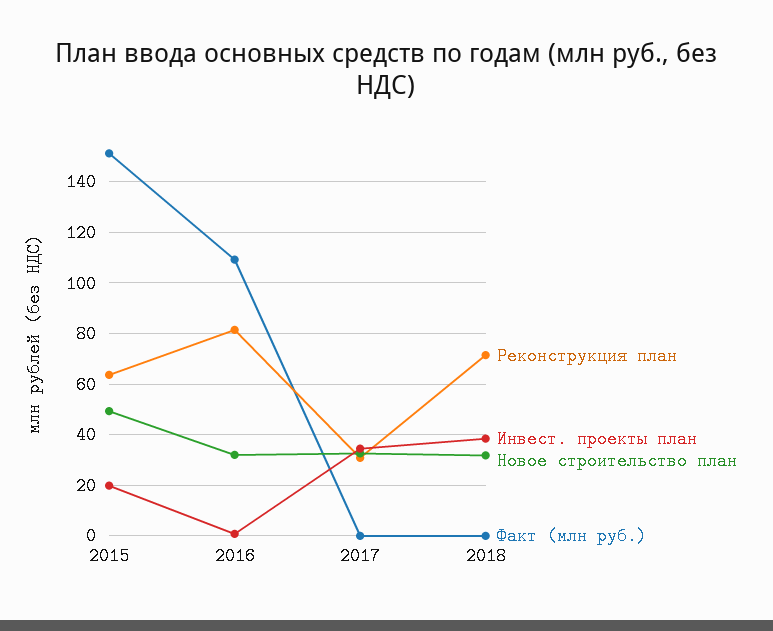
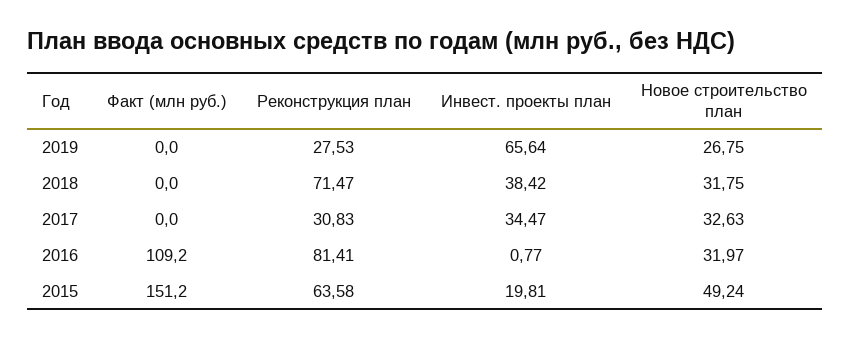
  {
    "Реконструкция план": {
      "2015": 63.58,
      "2016": 81.41,
      "2017": 30.83,
-     "2018": 71.47
+     "2018": 71.47,
+     "2019": 27.53
    },
    "Инвест. проекты план": {
      "2015": 19.81,
      "2016": 0.77,
      "2017": 34.47,
-     "2018": 38.42
+     "2018": 38.42,
+     "2019": 65.64
    },
    "Новое строительство план": {
      "2015": 49.24,
      "2016": 31.97,
      "2017": 32.63,
-     "2018": 31.75
+     "2018": 31.75,
+     "2019": 26.75
    },
    "Факт (млн руб.)": {
      "2015": 151.2,
      "2016": 109.2,
      "2017": 0,
-     "2018": 0
+     "2018": 0,
+     "2019": 0
    }
  }

